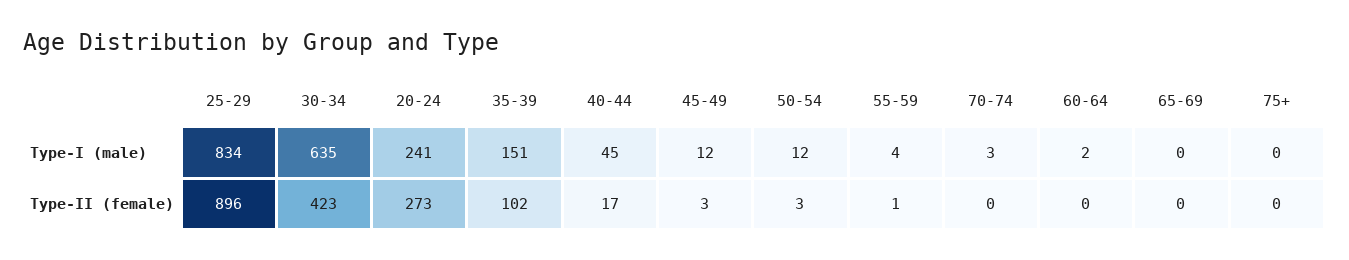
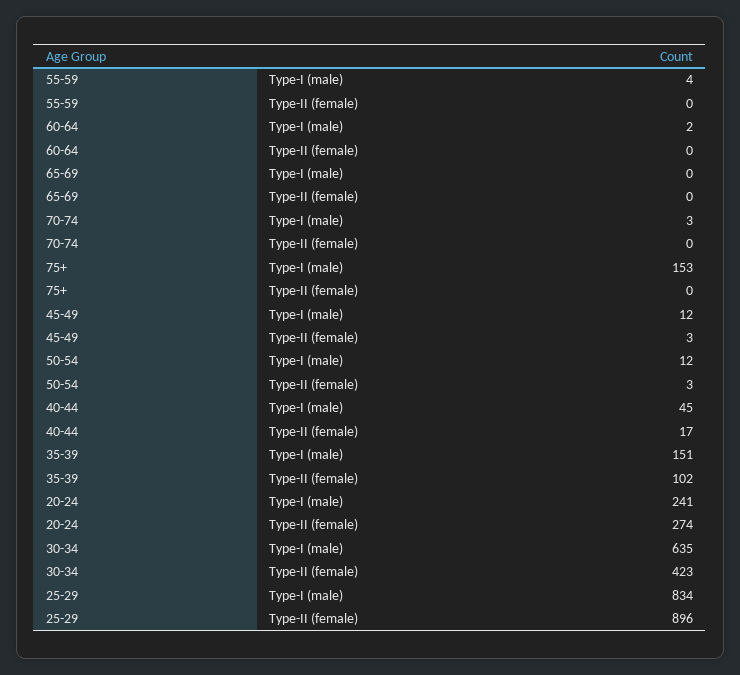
  {
    "25-29": {
      "Type-I (male)": 834,
      "Type-II (female)": 896
    },
    "30-34": {
      "Type-I (male)": 635,
      "Type-II (female)": 423
    },
    "20-24": {
      "Type-I (male)": 241,
-     "Type-II (female)": 273
+     "Type-II (female)": 274
    },
    "35-39": {
      "Type-I (male)": 151,
      "Type-II (female)": 102
    },
    "40-44": {
      "Type-I (male)": 45,
      "Type-II (female)": 17
    },
    "45-49": {
      "Type-I (male)": 12,
      "Type-II (female)": 3
    },
    "50-54": {
      "Type-I (male)": 12,
      "Type-II (female)": 3
    },
    "55-59": {
      "Type-I (male)": 4,
-     "Type-II (female)": 1
+     "Type-II (female)": 0
    },
    "70-74": {
      "Type-I (male)": 3,
      "Type-II (female)": 0
    },
    "60-64": {
      "Type-I (male)": 2,
      "Type-II (female)": 0
    },
    "65-69": {
      "Type-I (male)": 0,
      "Type-II (female)": 0
    },
    "75+": {
-     "Type-I (male)": 0,
+     "Type-I (male)": 153,
      "Type-II (female)": 0
    }
  }

